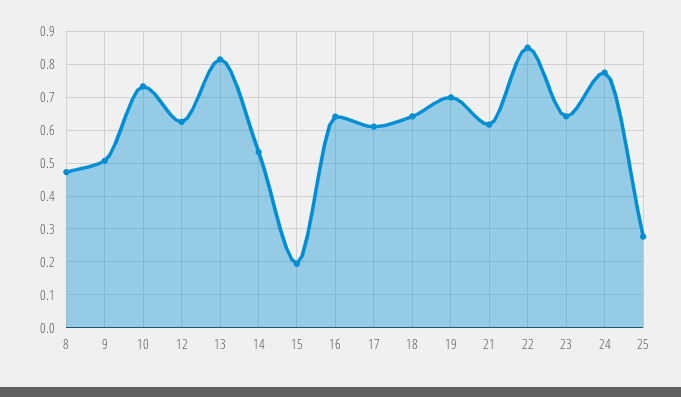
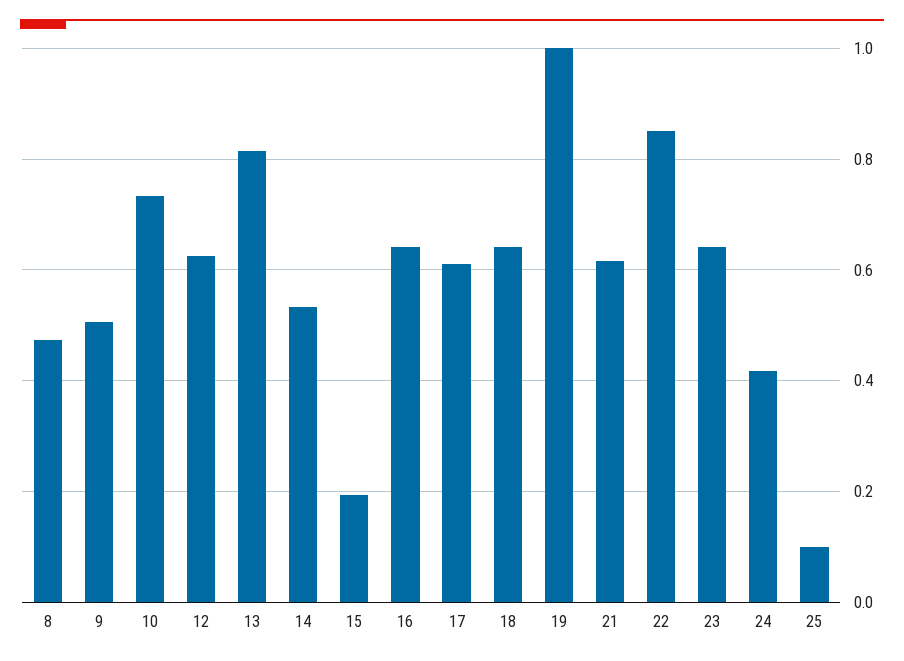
  {
    "8": 0.48,
    "9": 0.5,
    "10": 0.74,
    "12": 0.62,
    "13": 0.82,
    "14": 0.54,
    "15": 0.2,
    "16": 0.64,
    "17": 0.62,
    "18": 0.64,
-   "19": 0.7,
+   "19": 1,
    "21": 0.62,
    "22": 0.86,
    "23": 0.64,
-   "24": 0.78,
+   "24": 0.42,
-   "25": 0.28
+   "25": 0.1
  }

